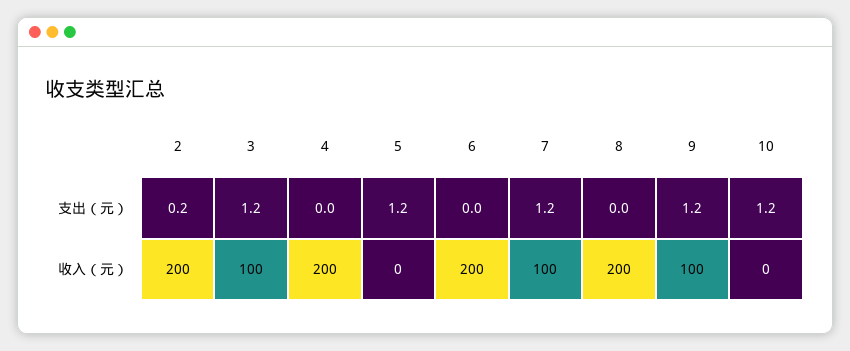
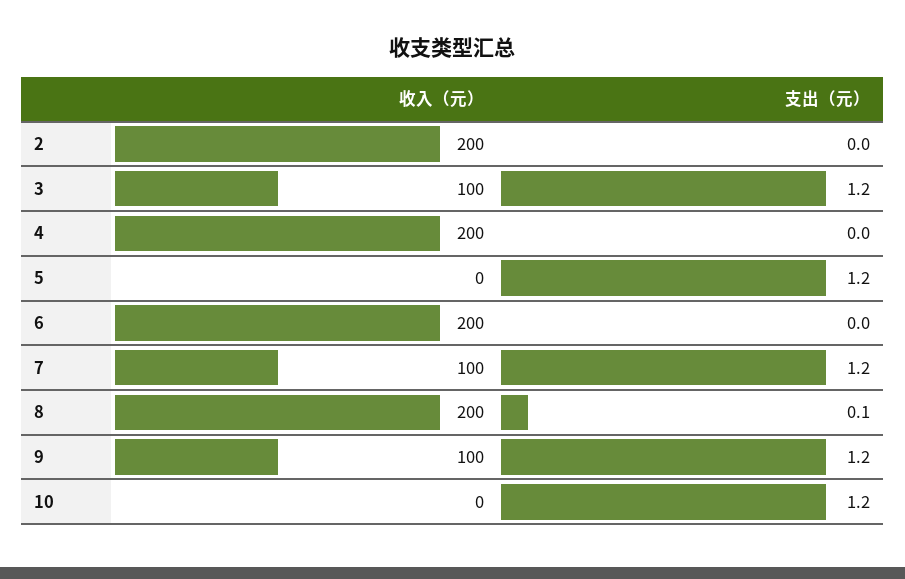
  {
    "2": {
-     "支出（元）": 0.2,
+     "支出（元）": 0,
      "收入（元）": 200
    },
    "3": {
      "支出（元）": 1.2,
      "收入（元）": 100
    },
    "4": {
      "支出（元）": 0,
      "收入（元）": 200
    },
    "5": {
      "支出（元）": 1.2,
      "收入（元）": 0
    },
    "6": {
      "支出（元）": 0,
      "收入（元）": 200
    },
    "7": {
      "支出（元）": 1.2,
      "收入（元）": 100
    },
    "8": {
-     "支出（元）": 0,
+     "支出（元）": 0.1,
      "收入（元）": 200
    },
    "9": {
      "支出（元）": 1.2,
      "收入（元）": 100
    },
    "10": {
      "支出（元）": 1.2,
      "收入（元）": 0
    }
  }

